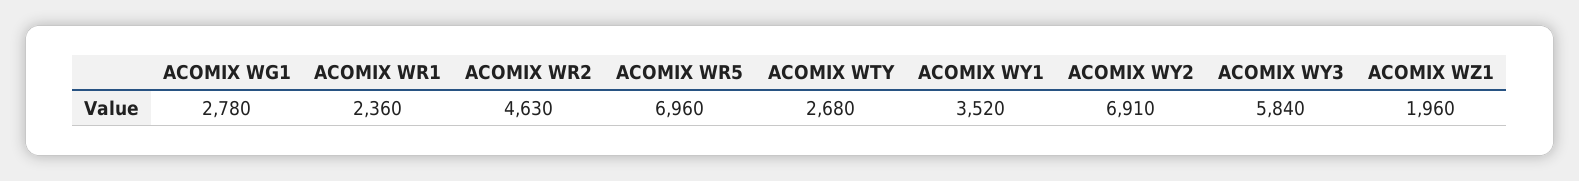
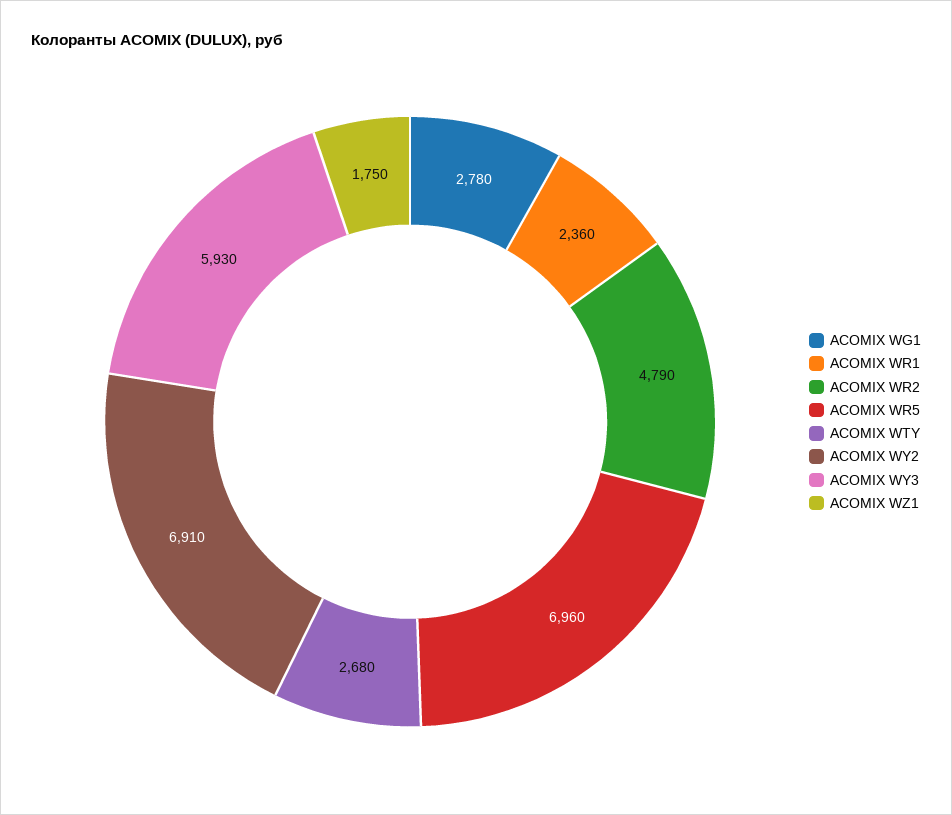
  {
    "ACOMIX WG1": 2780,
    "ACOMIX WR1": 2360,
-   "ACOMIX WR2": 4630,
+   "ACOMIX WR2": 4790,
    "ACOMIX WR5": 6960,
    "ACOMIX WTY": 2680,
-   "ACOMIX WY1": 3520,
    "ACOMIX WY2": 6910,
-   "ACOMIX WY3": 5840,
+   "ACOMIX WY3": 5930,
-   "ACOMIX WZ1": 1960
+   "ACOMIX WZ1": 1750
  }

